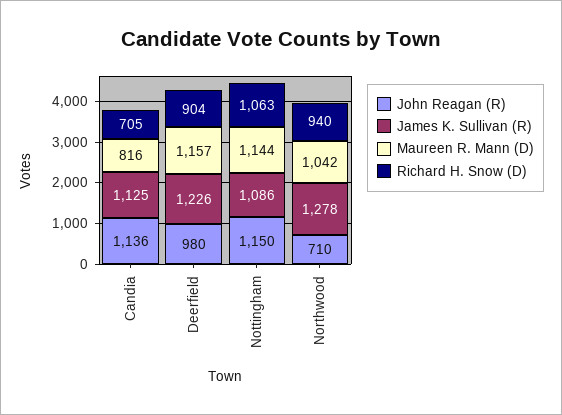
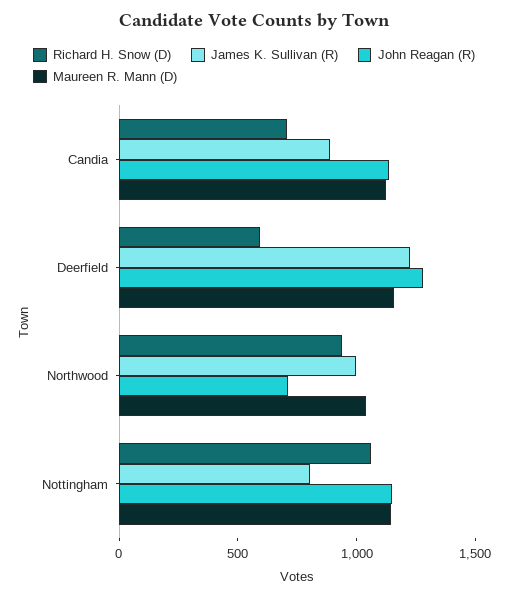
  {
    "John Reagan (R)": {
      "Candia": 1136,
-     "Deerfield": 980,
+     "Deerfield": 1300,
      "Nottingham": 1150,
      "Northwood": 710
    },
    "James K. Sullivan (R)": {
-     "Candia": 1125,
+     "Candia": 900,
      "Deerfield": 1226,
-     "Nottingham": 1086,
+     "Nottingham": 800,
-     "Northwood": 1278
+     "Northwood": 1000
    },
    "Maureen R. Mann (D)": {
-     "Candia": 816,
+     "Candia": 1100,
      "Deerfield": 1157,
      "Nottingham": 1144,
      "Northwood": 1042
    },
    "Richard H. Snow (D)": {
      "Candia": 705,
-     "Deerfield": 904,
+     "Deerfield": 600,
      "Nottingham": 1063,
      "Northwood": 940
    }
  }

